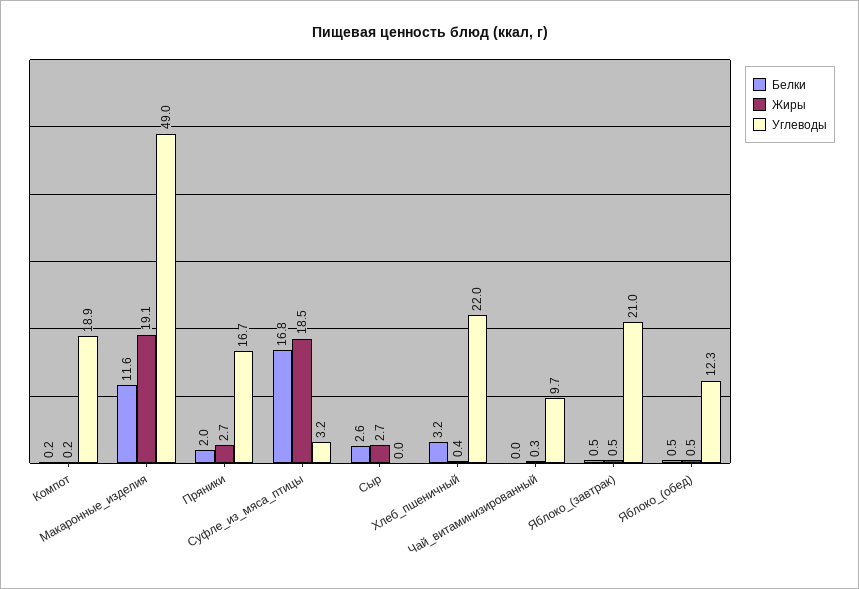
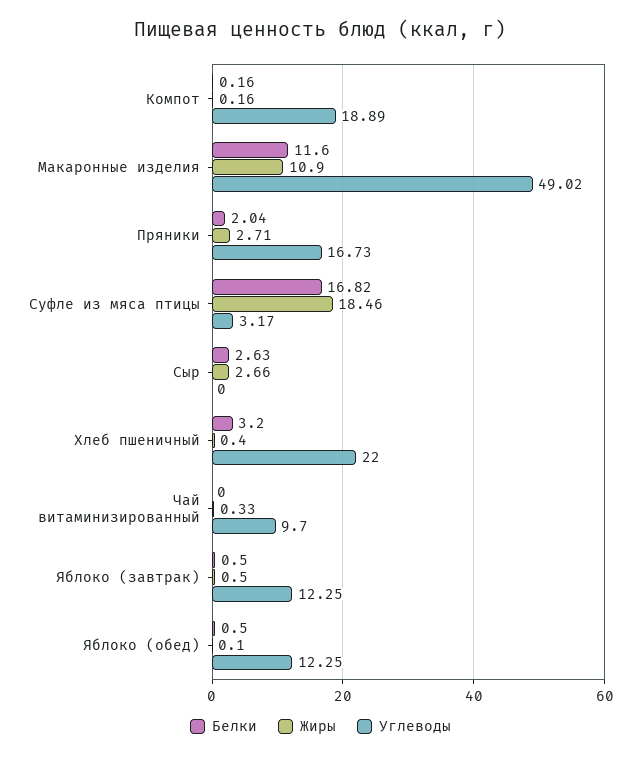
  {
    "Белки": {
      "Компот": 0.16,
      "Макаронные_изделия": 11.6,
      "Пряники": 2.04,
      "Суфле_из_мяса_птицы": 16.82,
      "Сыр": 2.63,
      "Хлеб_пшеничный": 3.2,
      "Чай_витаминизированный": 0,
      "Яблоко_(завтрак)": 0.5,
      "Яблоко_(обед)": 0.5
    },
    "Жиры": {
      "Компот": 0.16,
-     "Макаронные_изделия": 19.1,
+     "Макаронные_изделия": 10.9,
      "Пряники": 2.71,
      "Суфле_из_мяса_птицы": 18.46,
      "Сыр": 2.66,
      "Хлеб_пшеничный": 0.4,
      "Чай_витаминизированный": 0.33,
      "Яблоко_(завтрак)": 0.5,
-     "Яблоко_(обед)": 0.5
+     "Яблоко_(обед)": 0.1
    },
    "Углеводы": {
      "Компот": 18.89,
      "Макаронные_изделия": 49.02,
      "Пряники": 16.73,
      "Суфле_из_мяса_птицы": 3.17,
      "Сыр": 0,
      "Хлеб_пшеничный": 22,
      "Чай_витаминизированный": 9.7,
-     "Яблоко_(завтрак)": 21,
+     "Яблоко_(завтрак)": 12.25,
      "Яблоко_(обед)": 12.25
    }
  }

